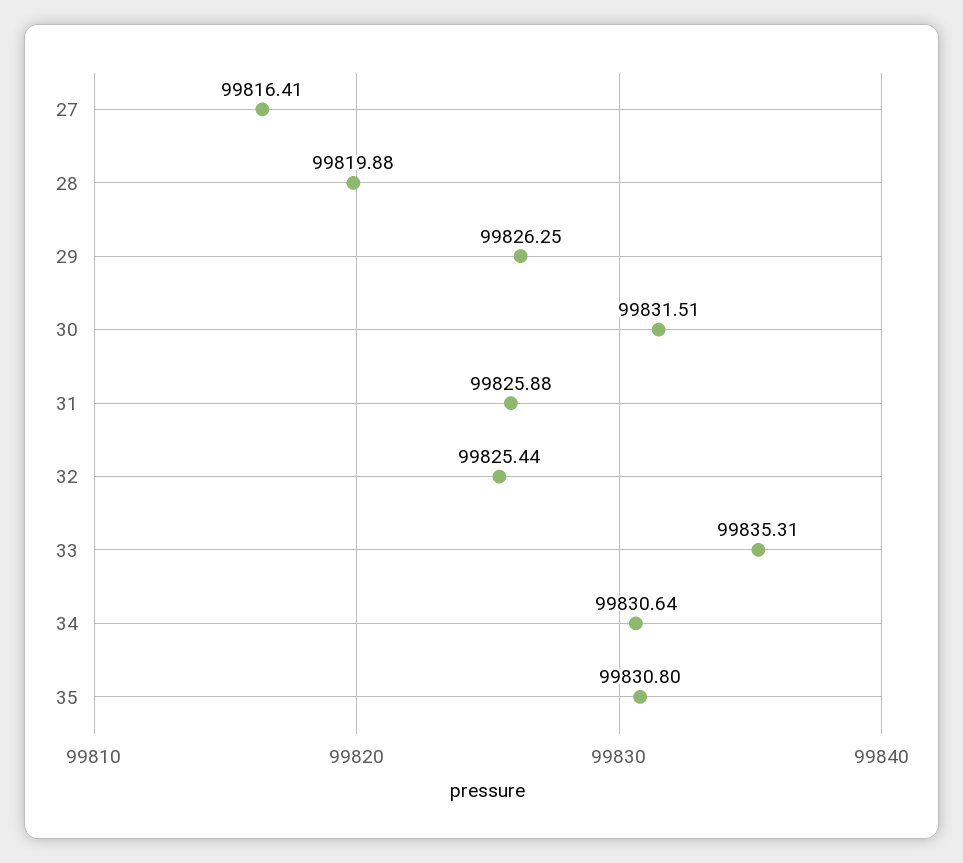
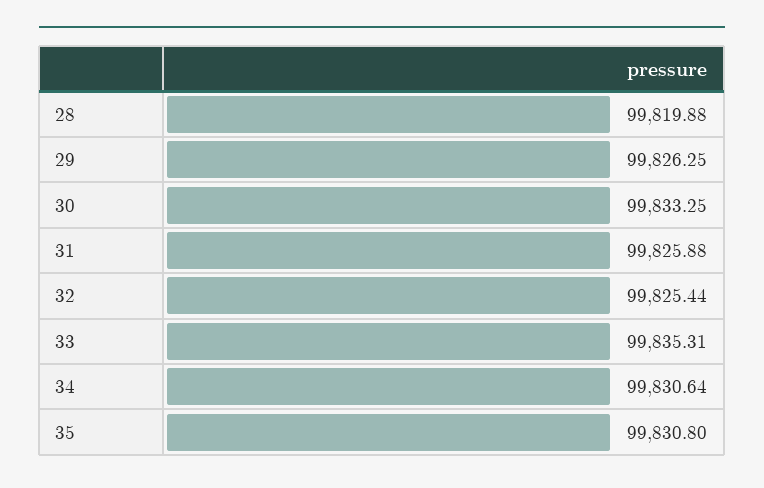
  {
-   "27": 99816.41,
    "28": 99819.88,
    "29": 99826.25,
-   "30": 99831.51,
+   "30": 99833.25,
    "31": 99825.88,
    "32": 99825.44,
    "33": 99835.31,
    "34": 99830.64,
    "35": 99830.8
  }

